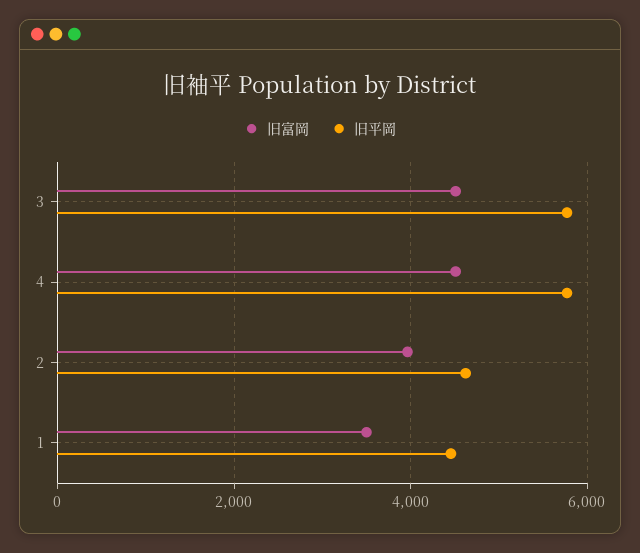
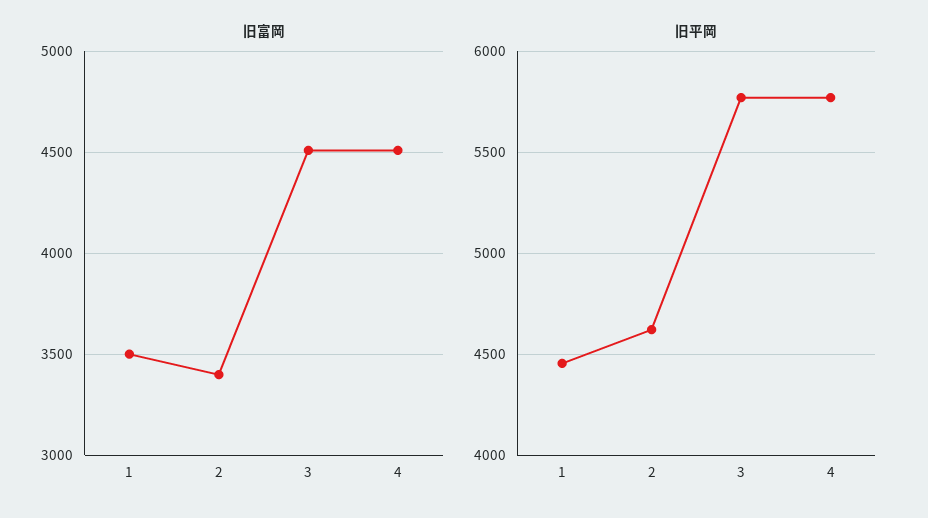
  {
    "旧富岡": {
      "3": 4500,
      "4": 4500,
-     "2": 4000,
+     "2": 3400,
      "1": 3500
    },
    "旧平岡": {
      "3": 5750,
      "4": 5750,
      "2": 4600,
      "1": 4450
    }
  }

